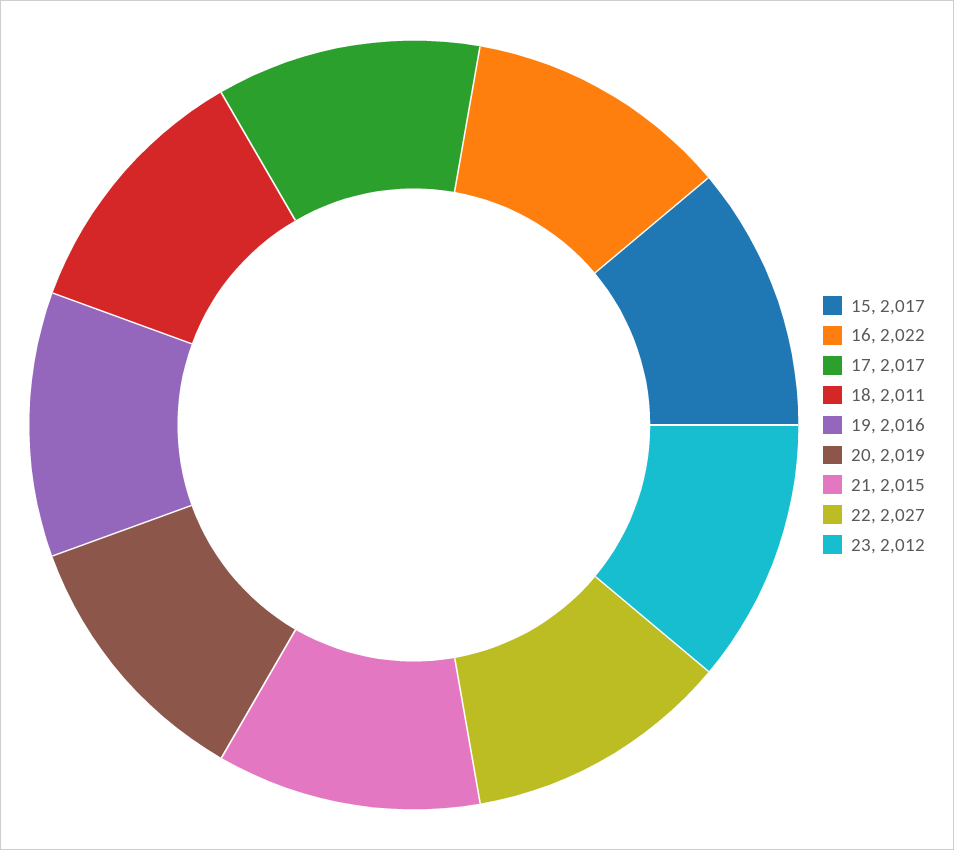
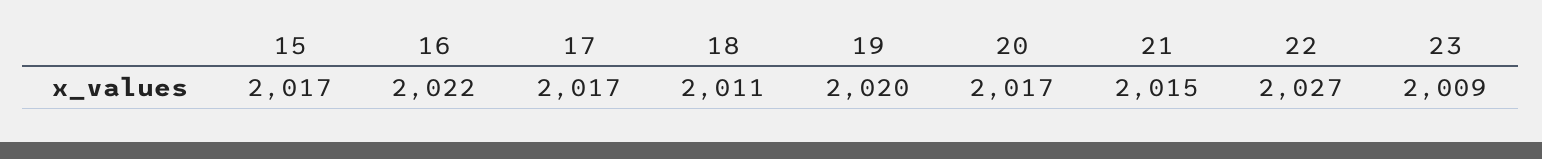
  {
    "15": 2017,
    "16": 2022,
    "17": 2017,
    "18": 2011,
-   "19": 2016,
+   "19": 2020,
-   "20": 2019,
+   "20": 2017,
    "21": 2015,
    "22": 2027,
-   "23": 2012
+   "23": 2009
  }

